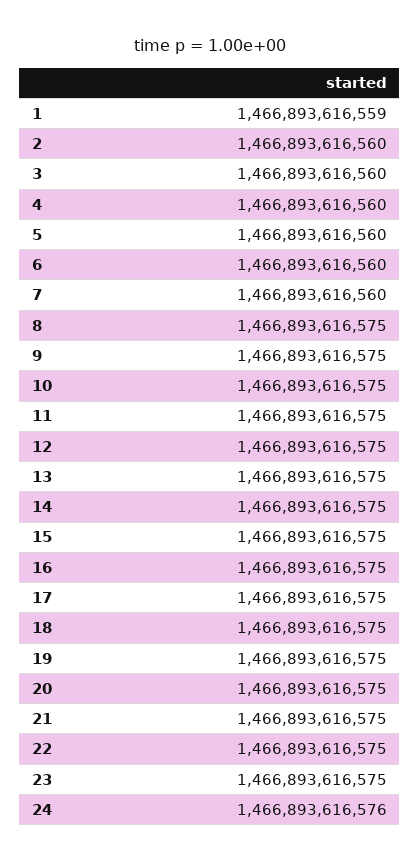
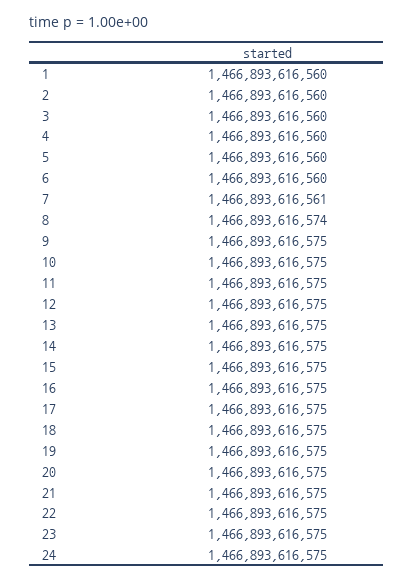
  {
-   "1": 1466893616559,
+   "1": 1466893616560,
    "2": 1466893616560,
    "3": 1466893616560,
    "4": 1466893616560,
    "5": 1466893616560,
    "6": 1466893616560,
-   "7": 1466893616560,
+   "7": 1466893616561,
-   "8": 1466893616575,
+   "8": 1466893616574,
    "9": 1466893616575,
    "10": 1466893616575,
    "11": 1466893616575,
    "12": 1466893616575,
    "13": 1466893616575,
    "14": 1466893616575,
    "15": 1466893616575,
    "16": 1466893616575,
    "17": 1466893616575,
    "18": 1466893616575,
    "19": 1466893616575,
    "20": 1466893616575,
    "21": 1466893616575,
    "22": 1466893616575,
    "23": 1466893616575,
-   "24": 1466893616576
+   "24": 1466893616575
  }

